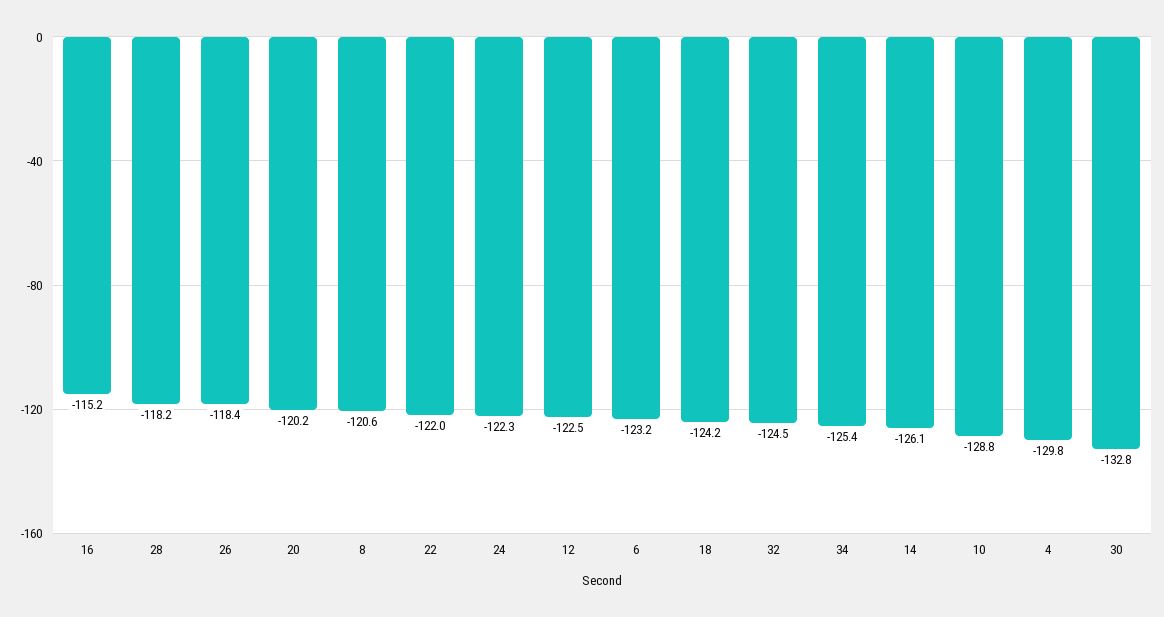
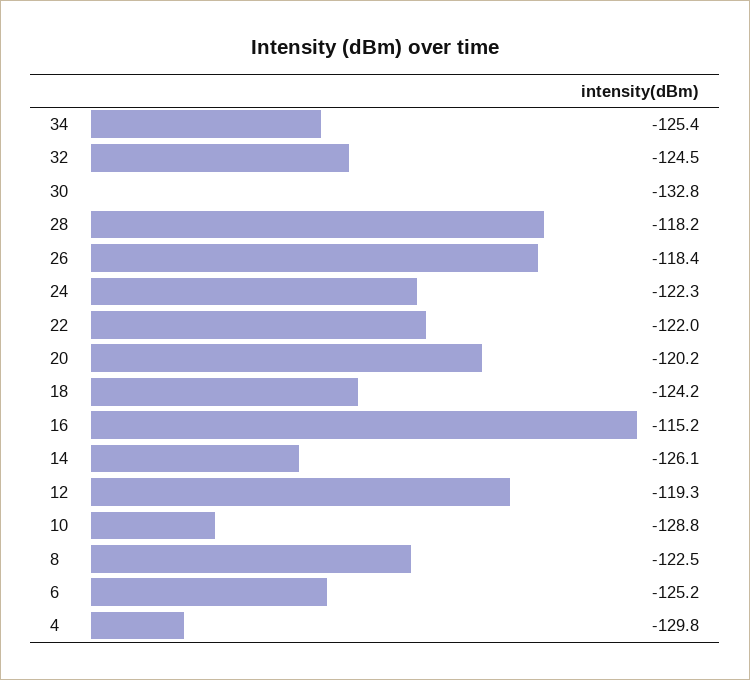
  {
    "16": -115.2,
    "28": -118.2,
    "26": -118.4,
    "20": -120.2,
-   "8": -120.6,
+   "8": -122.5,
    "22": -122,
    "24": -122.3,
-   "12": -122.5,
+   "12": -119.3,
-   "6": -123.2,
+   "6": -125.2,
    "18": -124.2,
    "32": -124.5,
    "34": -125.4,
    "14": -126.1,
    "10": -128.8,
    "4": -129.8,
    "30": -132.8
  }

